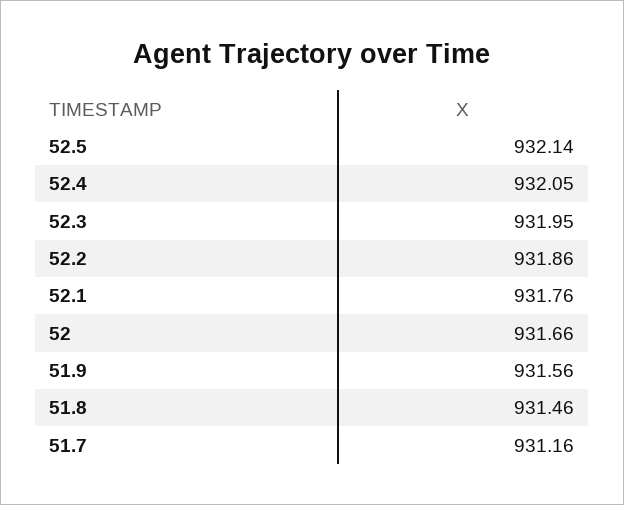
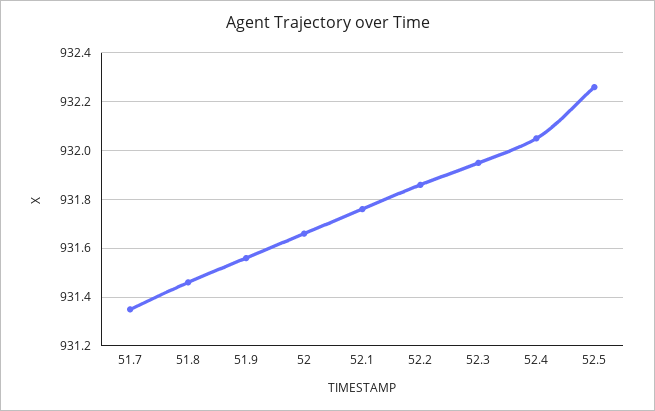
  {
-   "52.5": 932.14,
+   "52.5": 932.25,
    "52.4": 932.05,
    "52.3": 931.95,
    "52.2": 931.86,
    "52.1": 931.76,
    "52": 931.66,
    "51.9": 931.56,
    "51.8": 931.46,
-   "51.7": 931.16
+   "51.7": 931.35
  }

